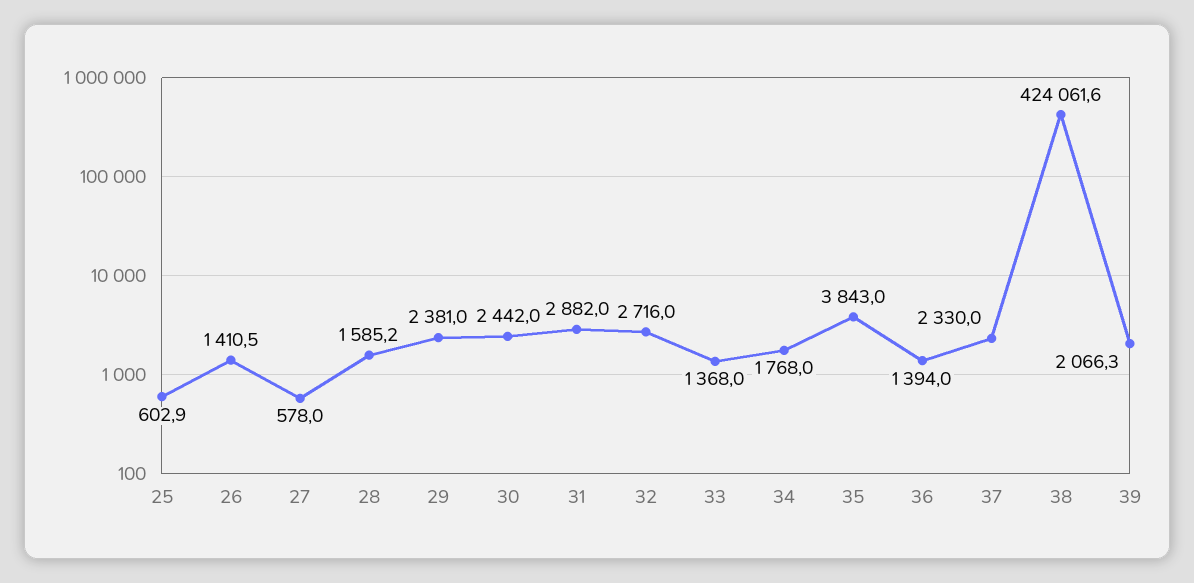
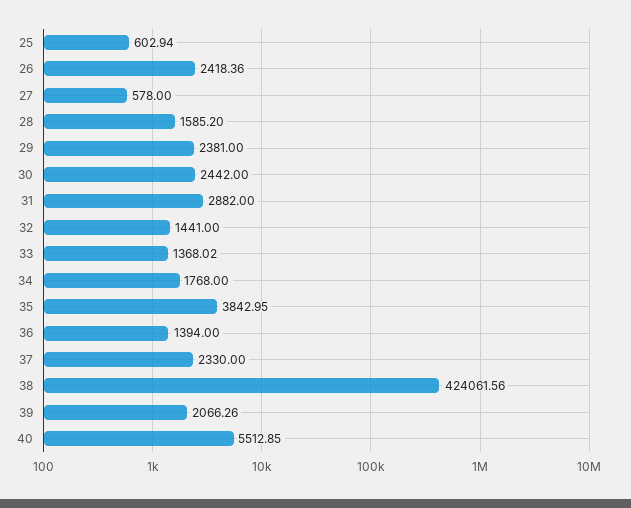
  {
    "25": 602.94,
-   "26": 1410.5,
+   "26": 2418.36,
    "27": 578,
    "28": 1585.2,
    "29": 2381,
    "30": 2442,
    "31": 2882,
-   "32": 2716,
+   "32": 1441,
    "33": 1368.02,
    "34": 1768,
    "35": 3842.95,
    "36": 1394,
    "37": 2330,
    "38": 424061.56,
-   "39": 2066.26
+   "39": 2066.26,
+   "40": 5512.85
  }

